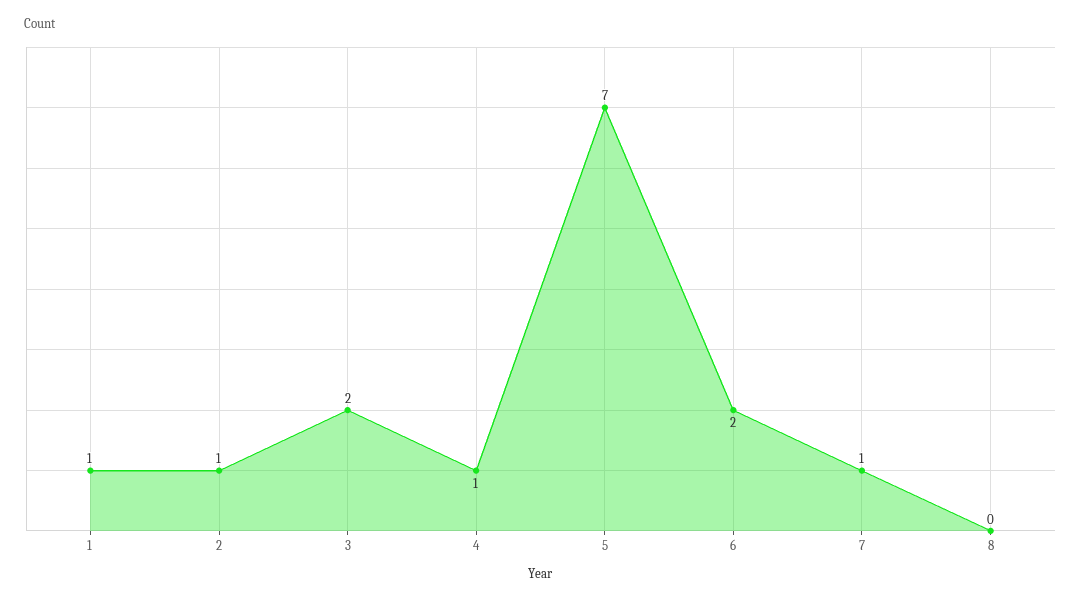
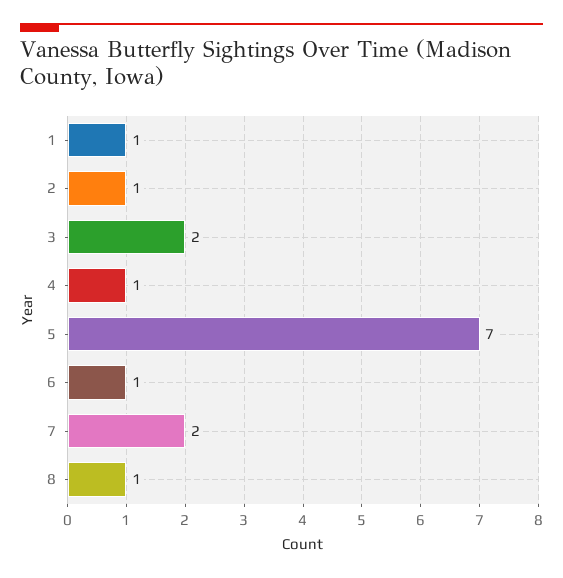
  {
    "1": 1,
    "2": 1,
    "3": 2,
    "4": 1,
    "5": 7,
-   "6": 2,
+   "6": 1,
-   "7": 1,
+   "7": 2,
-   "8": 0
+   "8": 1
  }

